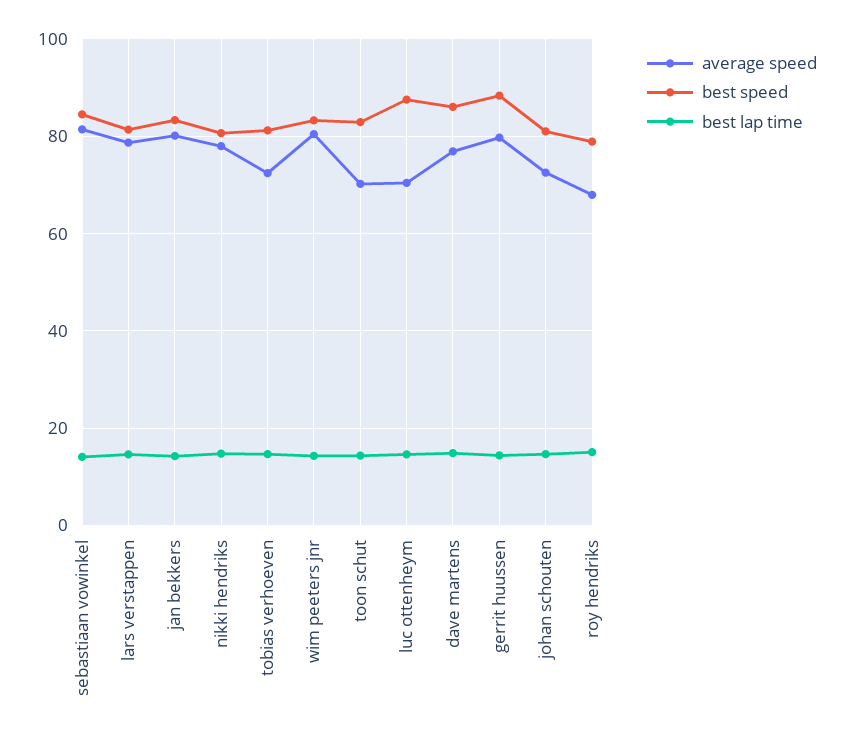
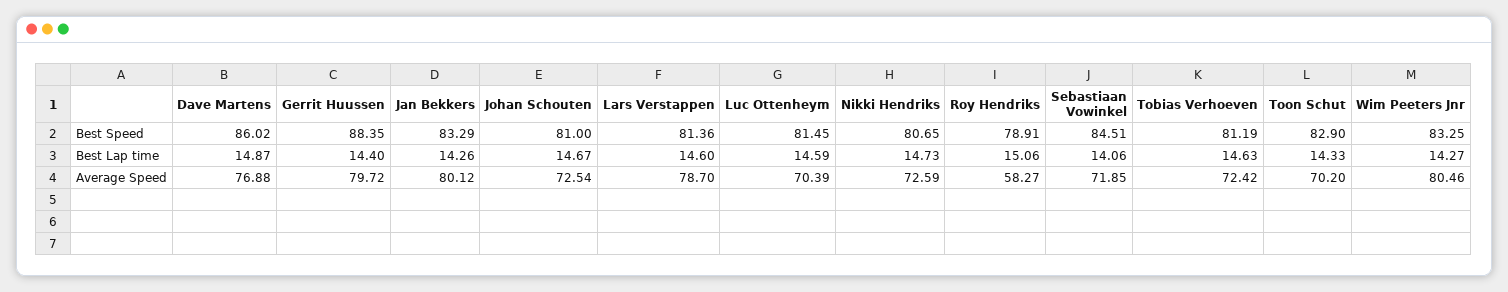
  {
    "average speed": {
-     "sebastiaan vowinkel": 82,
+     "sebastiaan vowinkel": 71.85,
      "lars verstappen": 78.7,
      "jan bekkers": 80.12,
-     "nikki hendriks": 78,
+     "nikki hendriks": 72.59,
      "tobias verhoeven": 72.42,
      "wim peeters jnr": 80.46,
      "toon schut": 70.2,
      "luc ottenheym": 70.39,
      "dave martens": 76.88,
      "gerrit huussen": 79.72,
      "johan schouten": 72.54,
-     "roy hendriks": 68
+     "roy hendriks": 58.27
    },
    "best speed": {
      "sebastiaan vowinkel": 84.51,
      "lars verstappen": 81.36,
      "jan bekkers": 83.29,
      "nikki hendriks": 80.65,
      "tobias verhoeven": 81.19,
      "wim peeters jnr": 83.25,
      "toon schut": 82.9,
-     "luc ottenheym": 88,
+     "luc ottenheym": 81.45,
      "dave martens": 86.02,
      "gerrit huussen": 88.35,
      "johan schouten": 81,
      "roy hendriks": 78.91
    },
    "best lap time": {
      "sebastiaan vowinkel": 14.06,
      "lars verstappen": 14.6,
      "jan bekkers": 14.26,
      "nikki hendriks": 14.73,
      "tobias verhoeven": 14.63,
      "wim peeters jnr": 14.27,
      "toon schut": 14.33,
      "luc ottenheym": 14.59,
      "dave martens": 14.87,
      "gerrit huussen": 14.4,
      "johan schouten": 14.67,
      "roy hendriks": 15.06
    }
  }

